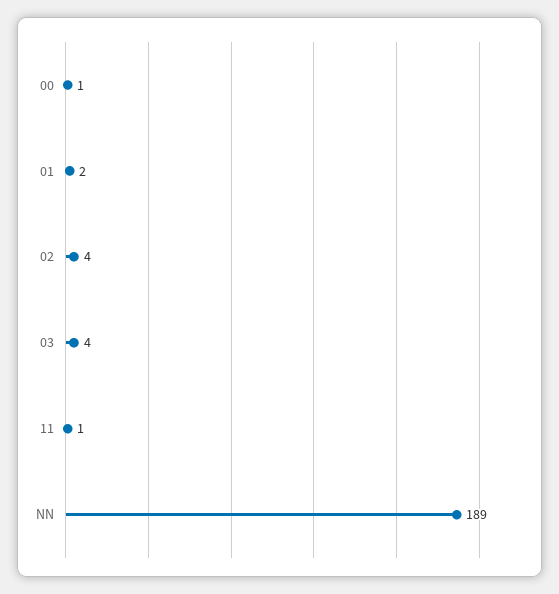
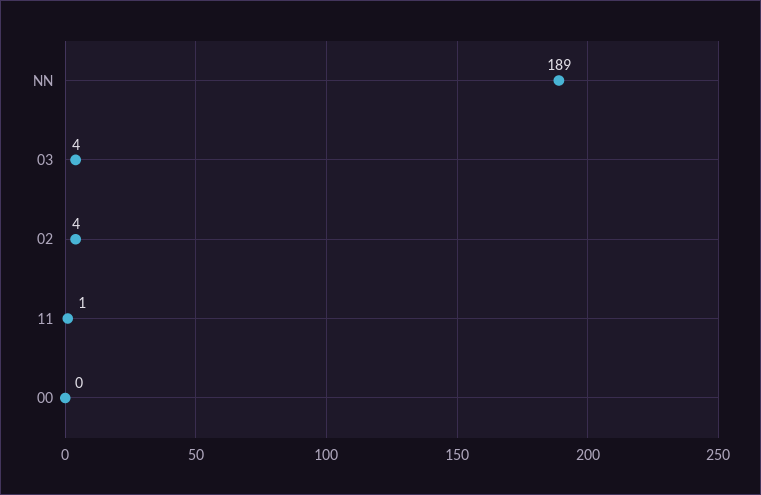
  {
-   "00": 1,
+   "00": 0,
-   "01": 2,
    "02": 4,
    "03": 4,
    "11": 1,
    "NN": 189
  }

